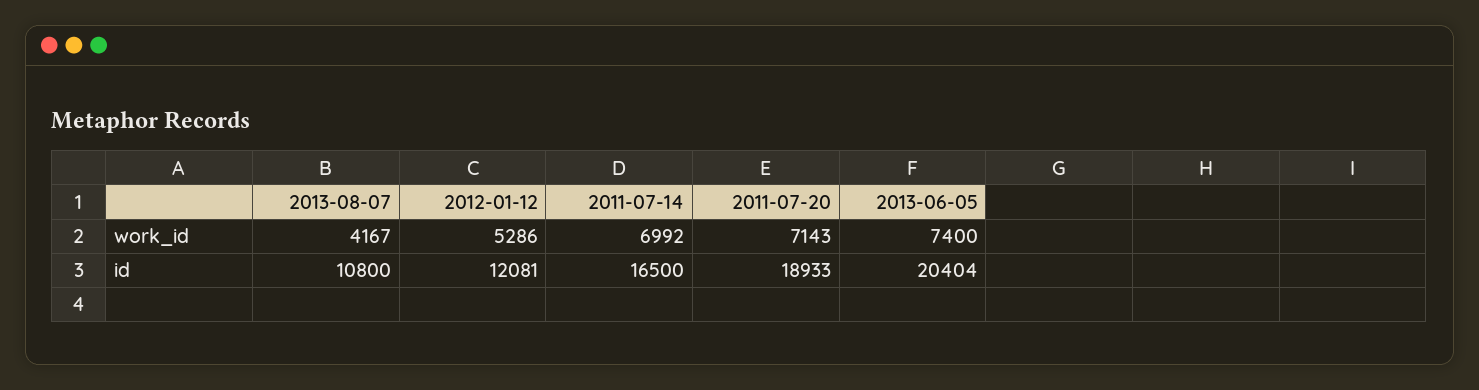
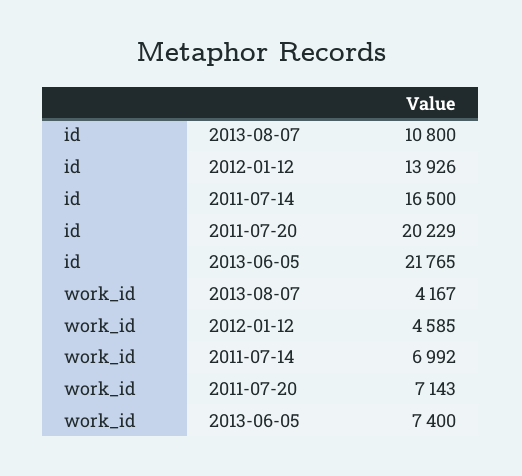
  {
    "2013-08-07": {
      "work_id": 4167,
      "id": 10800
    },
    "2012-01-12": {
-     "work_id": 5286,
+     "work_id": 4585,
-     "id": 12081
+     "id": 13926
    },
    "2011-07-14": {
      "work_id": 6992,
      "id": 16500
    },
    "2011-07-20": {
      "work_id": 7143,
-     "id": 18933
+     "id": 20229
    },
    "2013-06-05": {
      "work_id": 7400,
-     "id": 20404
+     "id": 21765
    }
  }

